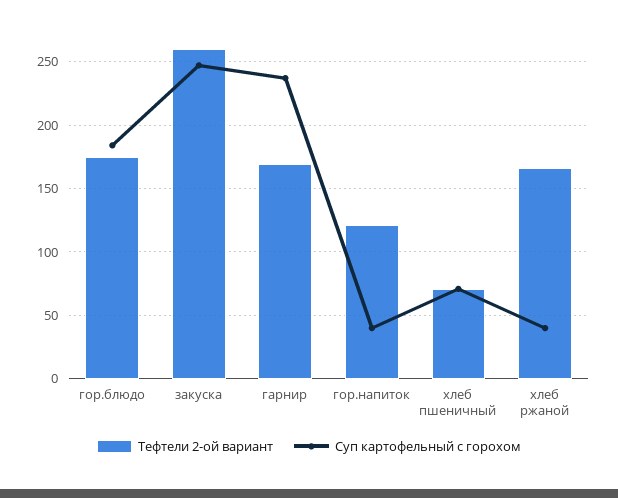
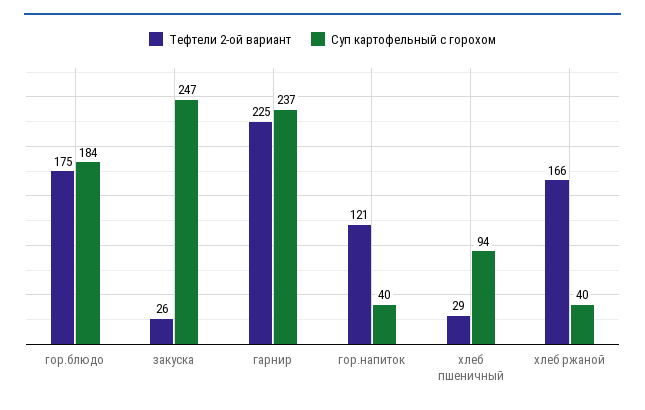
  {
    "Тефтели 2-ой вариант": {
      "гор.блюдо": 175,
-     "закуска": 260,
+     "закуска": 26,
-     "гарнир": 170,
+     "гарнир": 225,
      "гор.напиток": 121,
-     "хлеб пшеничный": 70,
+     "хлеб пшеничный": 29,
      "хлеб ржаной": 166
    },
    "Суп картофельный с горохом": {
      "гор.блюдо": 184,
      "закуска": 247,
      "гарнир": 237,
      "гор.напиток": 40,
-     "хлеб пшеничный": 70,
+     "хлеб пшеничный": 94,
      "хлеб ржаной": 40
    }
  }

